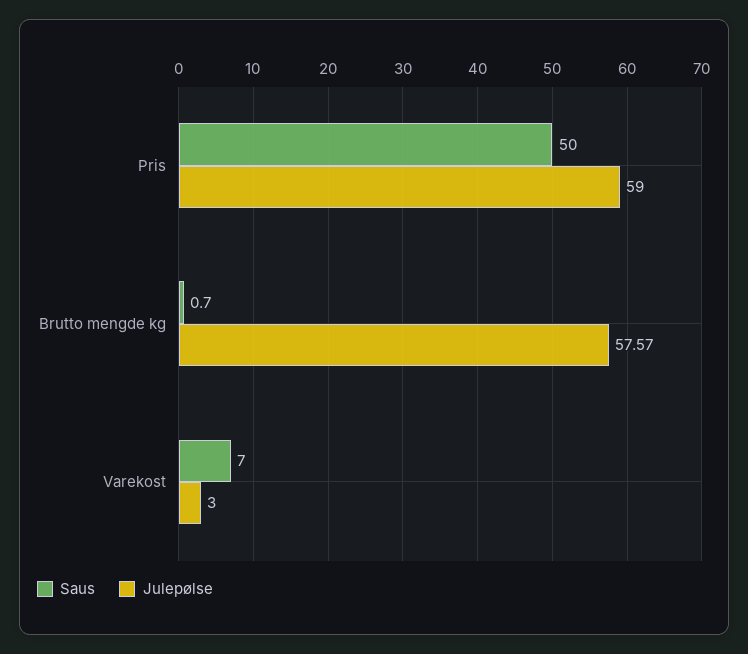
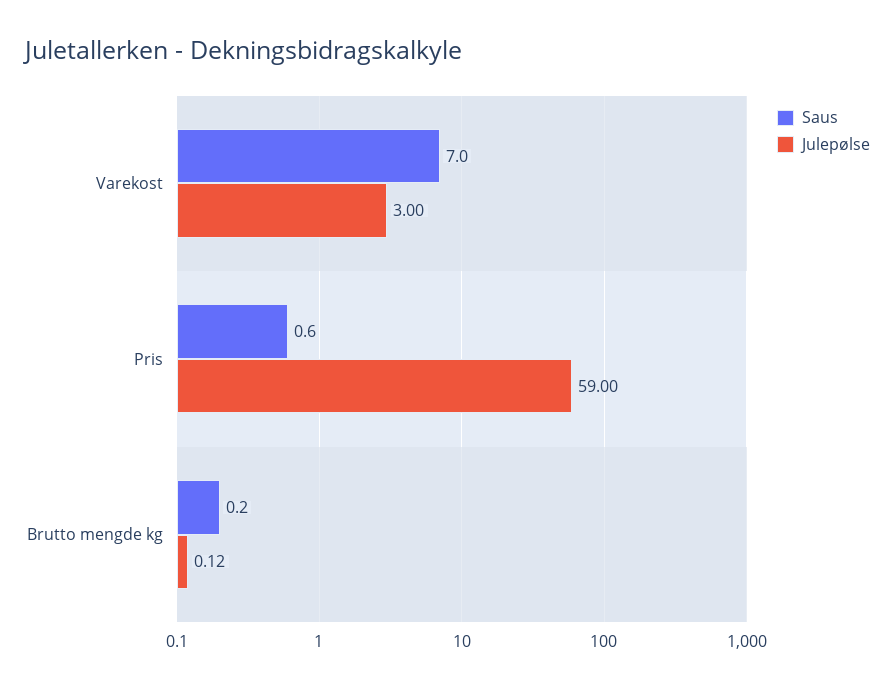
  {
    "Saus": {
-     "Pris": 50,
+     "Pris": 0.6,
-     "Brutto mengde kg": 0.7,
+     "Brutto mengde kg": 0.2,
      "Varekost": 7
    },
    "Julepølse": {
      "Pris": 59,
-     "Brutto mengde kg": 57.57,
+     "Brutto mengde kg": 0.12,
      "Varekost": 3
    }
  }

